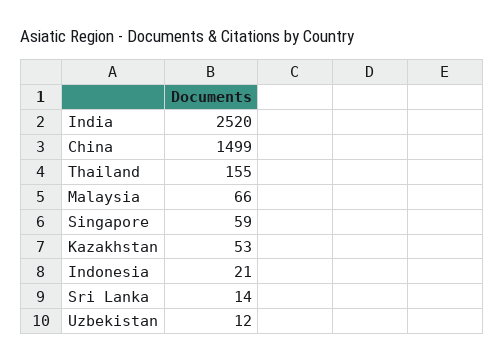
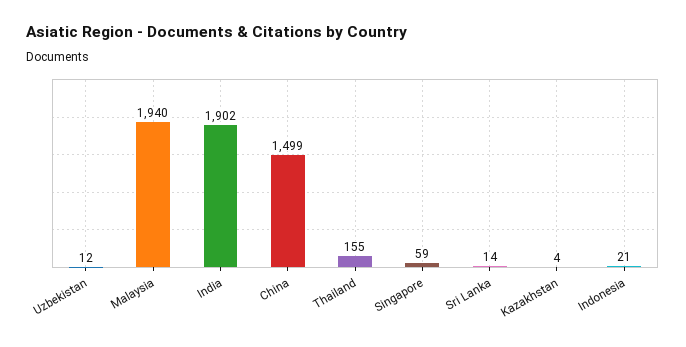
  {
-   "India": 2520,
+   "India": 1902,
    "China": 1499,
    "Thailand": 155,
-   "Malaysia": 66,
+   "Malaysia": 1940,
    "Singapore": 59,
-   "Kazakhstan": 53,
+   "Kazakhstan": 4,
    "Indonesia": 21,
    "Sri Lanka": 14,
    "Uzbekistan": 12
  }

